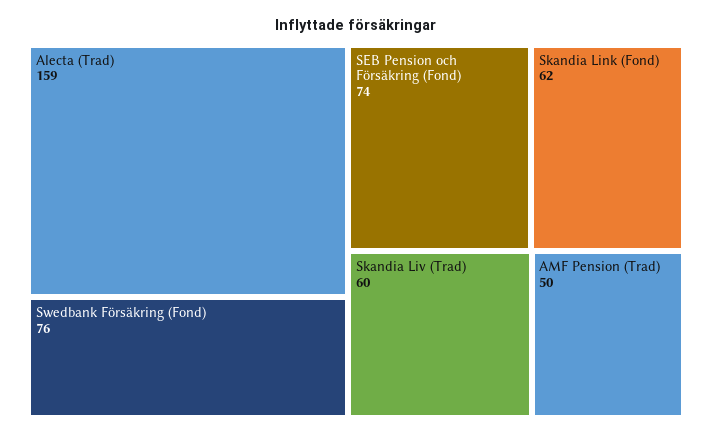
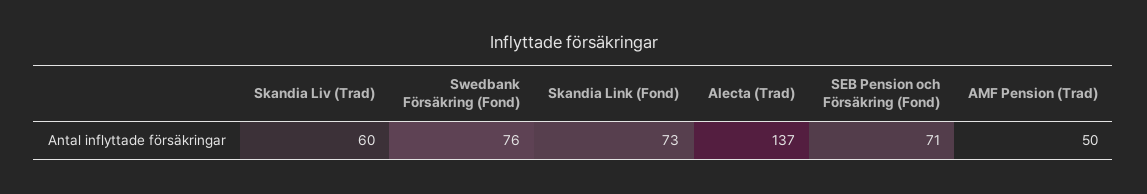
  {
-   "Alecta (Trad)": 159,
+   "Alecta (Trad)": 137,
    "Swedbank Försäkring (Fond)": 76,
-   "SEB Pension och Försäkring (Fond)": 74,
+   "SEB Pension och Försäkring (Fond)": 71,
-   "Skandia Link (Fond)": 62,
+   "Skandia Link (Fond)": 73,
    "Skandia Liv (Trad)": 60,
    "AMF Pension (Trad)": 50
  }

